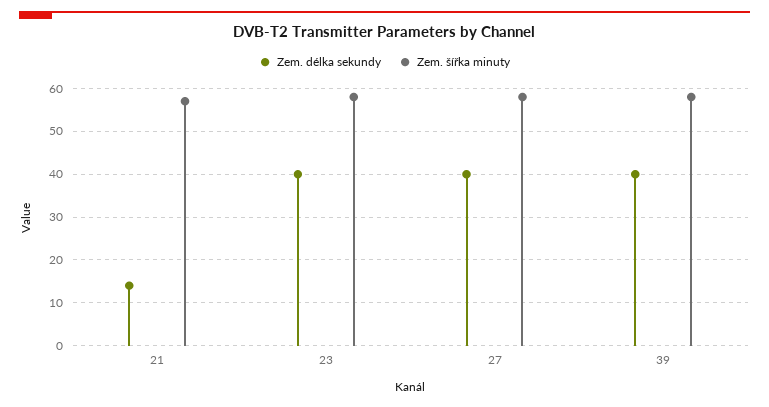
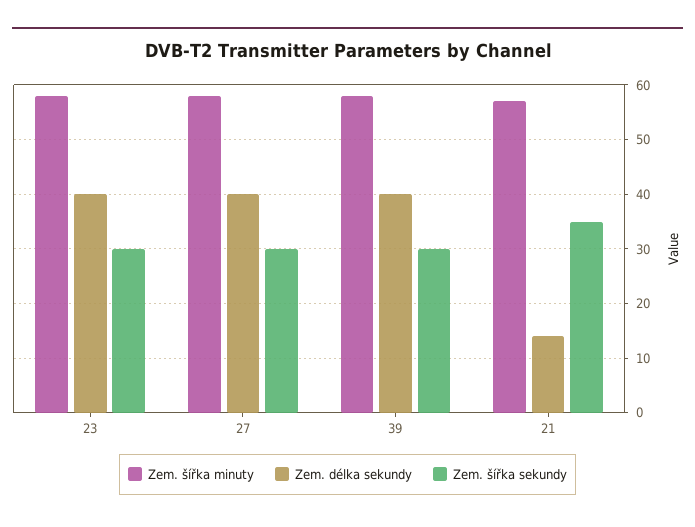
  {
    "Zem. délka sekundy": {
      "21": 15,
      "23": 40,
      "27": 40,
      "39": 40
    },
    "Zem. šířka minuty": {
      "21": 55,
      "23": 60,
      "27": 60,
      "39": 60
-   }
+   },
+   "Zem. šířka sekundy": {
+     "23": 30,
+     "27": 30,
+     "39": 30,
+     "21": 35
+   }
  }

